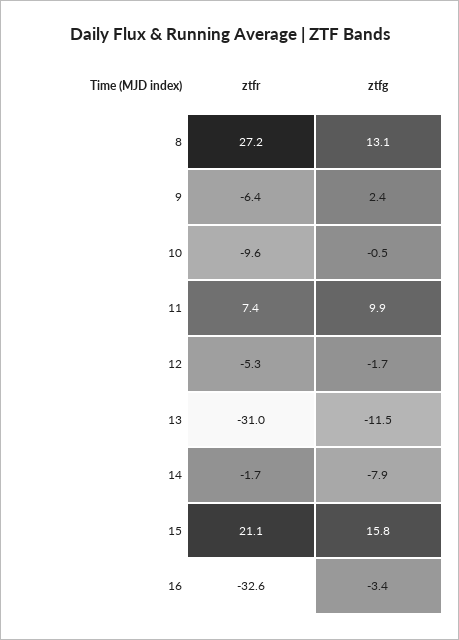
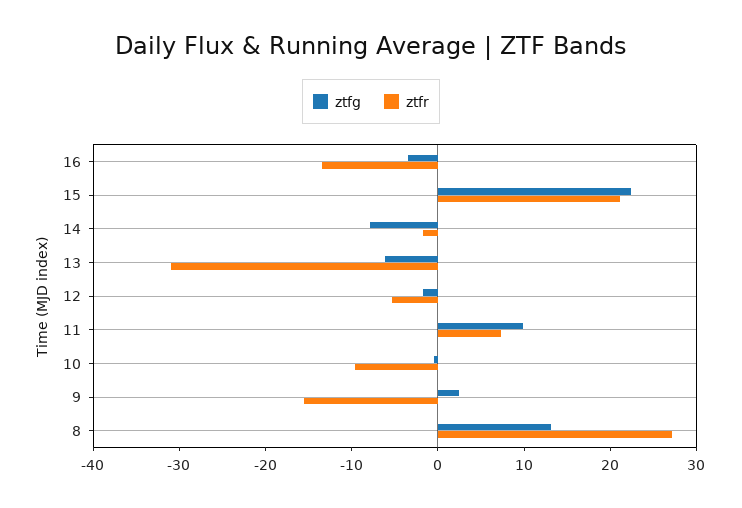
  {
    "ztfr": {
      "8": 27.2,
-     "9": -6.4,
+     "9": -16,
      "10": -9.6,
      "11": 7.4,
      "12": -5.3,
      "13": -31,
      "14": -1.7,
      "15": 21.1,
-     "16": -32.6
+     "16": -14
    },
    "ztfg": {
      "8": 13.1,
      "9": 2.4,
      "10": -0.5,
      "11": 9.9,
      "12": -1.7,
-     "13": -11.5,
+     "13": -6,
      "14": -7.9,
-     "15": 15.8,
+     "15": 22,
      "16": -3.4
    }
  }

